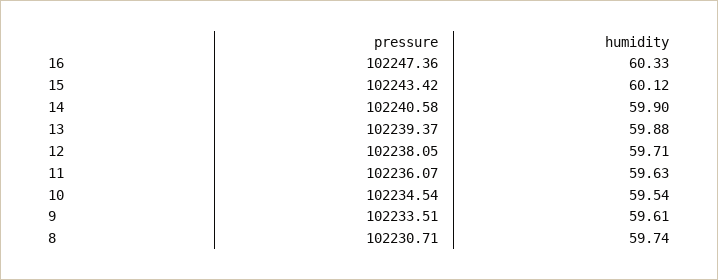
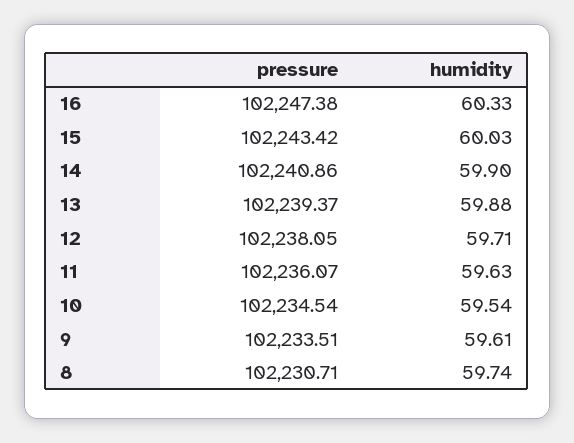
  {
    "pressure": {
-     "16": 102247.36,
+     "16": 102247.38,
      "15": 102243.42,
-     "14": 102240.58,
+     "14": 102240.86,
      "13": 102239.37,
      "12": 102238.05,
      "11": 102236.07,
      "10": 102234.54,
      "9": 102233.51,
      "8": 102230.71
    },
    "humidity": {
      "16": 60.33,
-     "15": 60.12,
+     "15": 60.03,
      "14": 59.9,
      "13": 59.88,
      "12": 59.71,
      "11": 59.63,
      "10": 59.54,
      "9": 59.61,
      "8": 59.74
    }
  }

